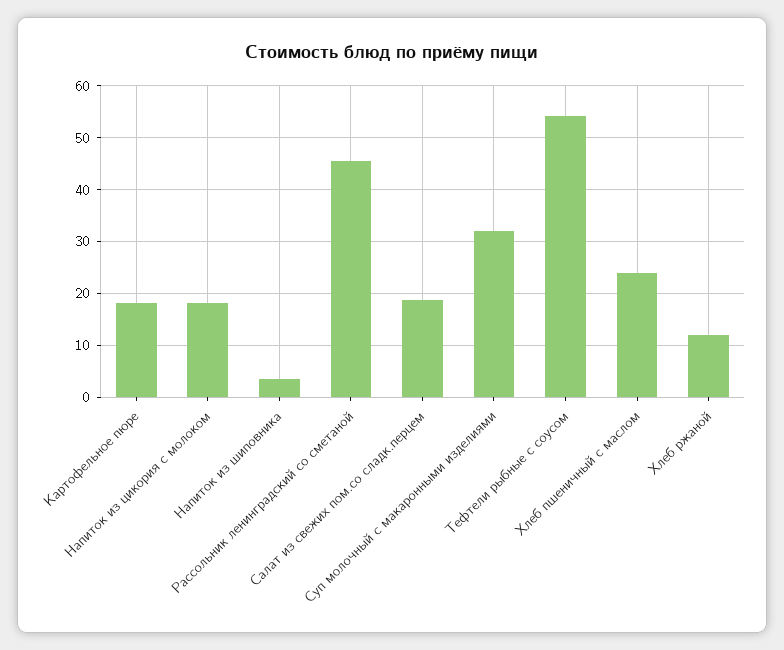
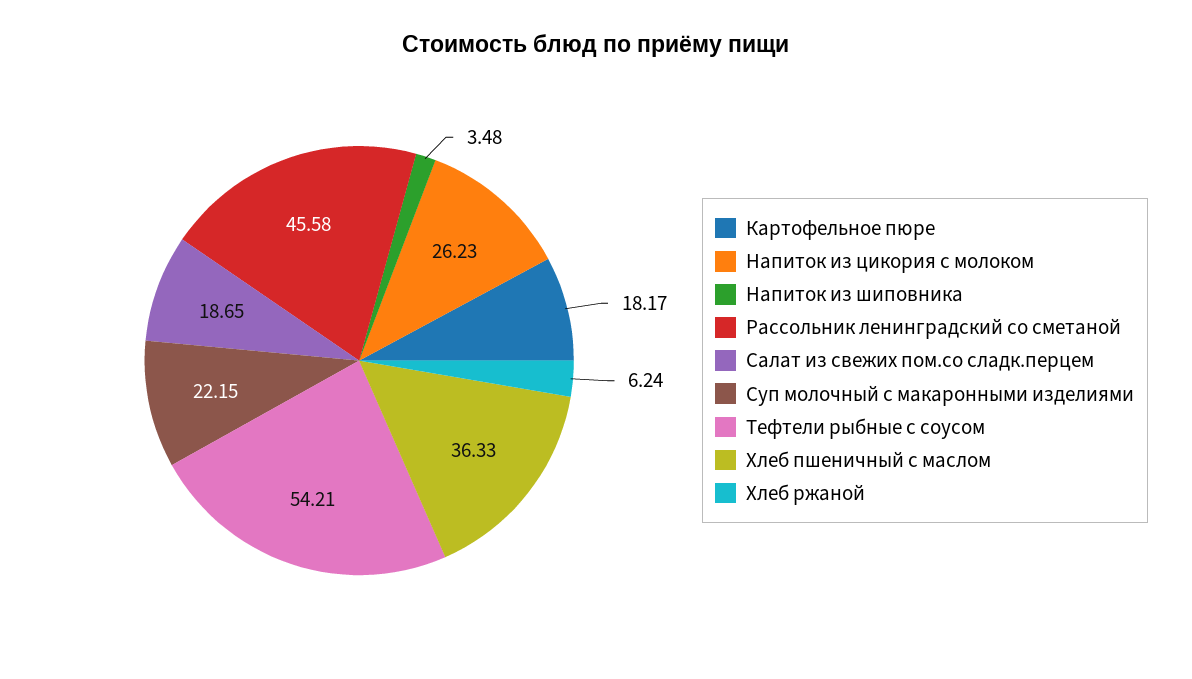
  {
    "Картофельное пюре": 18.17,
-   "Напиток из цикория с молоком": 18,
+   "Напиток из цикория с молоком": 26.23,
    "Напиток из шиповника": 3.48,
    "Рассольник ленинградский со сметаной": 45.58,
    "Салат из свежих пом.со сладк.перцем": 18.65,
-   "Суп молочный с макаронными изделиями": 32,
+   "Суп молочный с макаронными изделиями": 22.15,
    "Тефтели рыбные с соусом": 54.21,
-   "Хлеб пшеничный с маслом": 24,
+   "Хлеб пшеничный с маслом": 36.33,
-   "Хлеб ржаной": 12
+   "Хлеб ржаной": 6.24
  }

